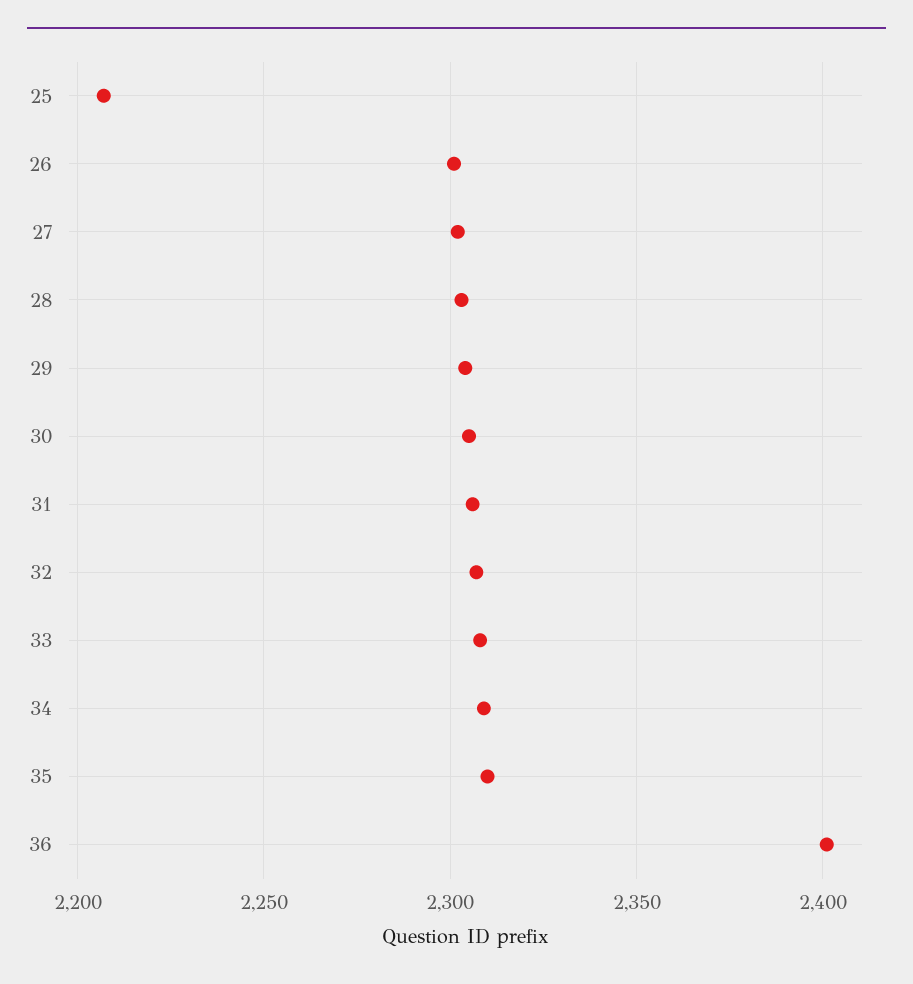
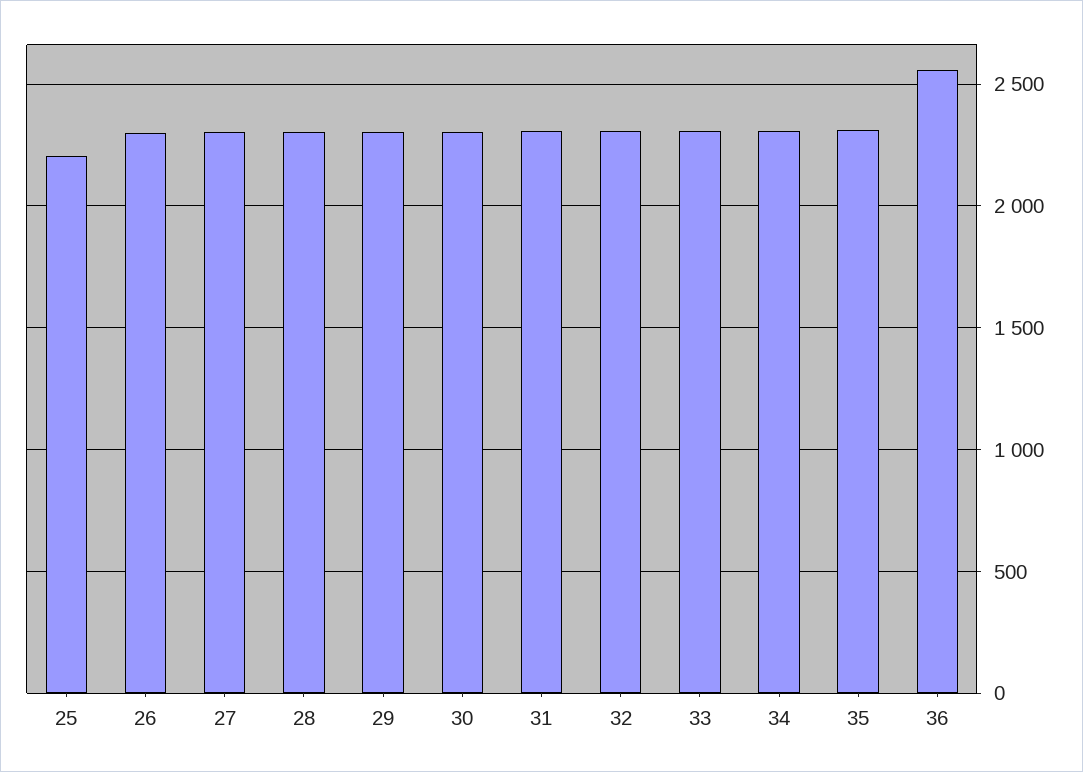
  {
    "25": 2205,
    "26": 2300,
    "27": 2300,
    "28": 2305,
    "29": 2305,
    "30": 2305,
    "31": 2305,
    "32": 2305,
    "33": 2310,
    "34": 2310,
    "35": 2310,
-   "36": 2400
+   "36": 2550
  }

